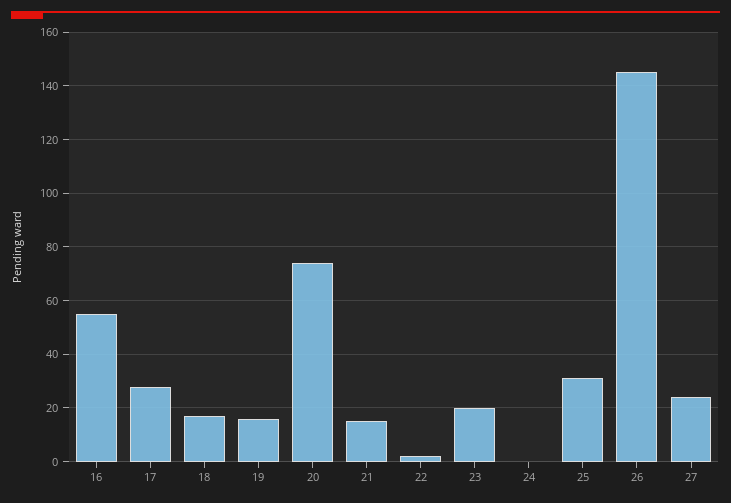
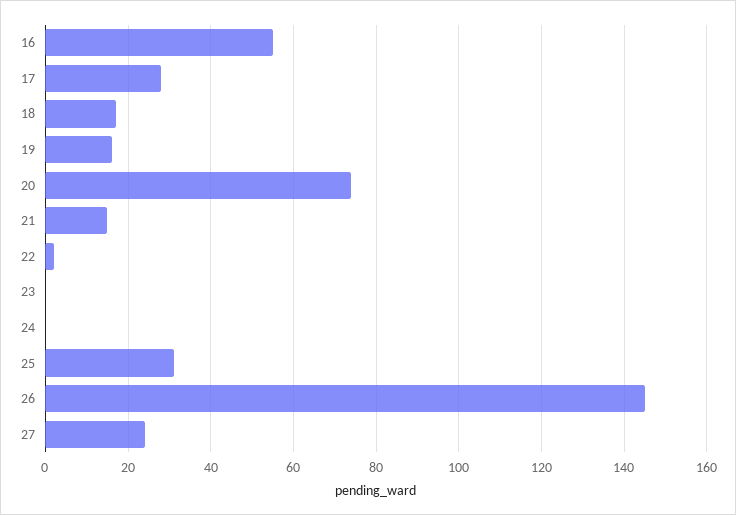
  {
    "16": 55,
    "17": 30,
    "18": 15,
    "19": 15,
    "20": 75,
    "21": 15,
    "22": 0,
-   "23": 20,
+   "23": 0,
    "24": 0,
    "25": 30,
    "26": 145,
    "27": 25
  }

